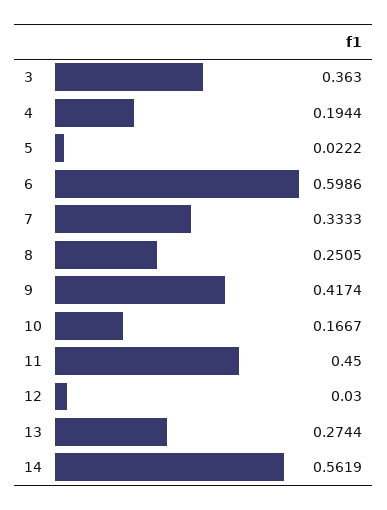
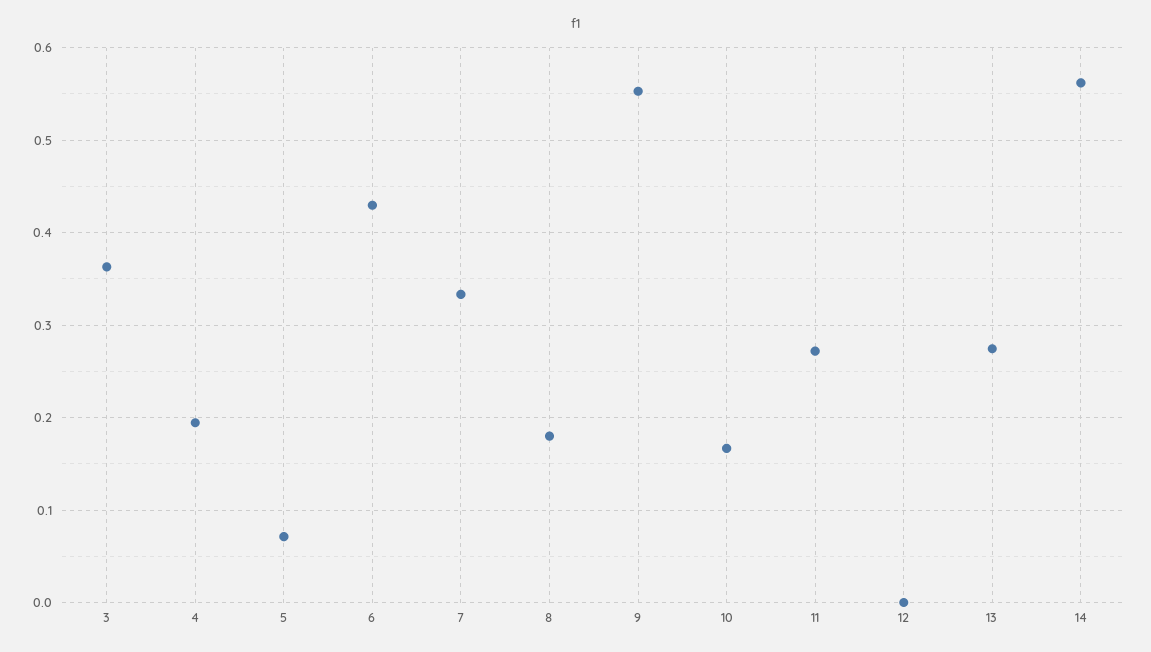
  {
    "3": 0.363,
    "4": 0.1944,
-   "5": 0.0222,
+   "5": 0.07,
-   "6": 0.5986,
+   "6": 0.43,
    "7": 0.3333,
-   "8": 0.2505,
+   "8": 0.18,
-   "9": 0.4174,
+   "9": 0.55,
    "10": 0.1667,
-   "11": 0.45,
+   "11": 0.27,
-   "12": 0.03,
+   "12": 0,
    "13": 0.2744,
    "14": 0.5619
  }

